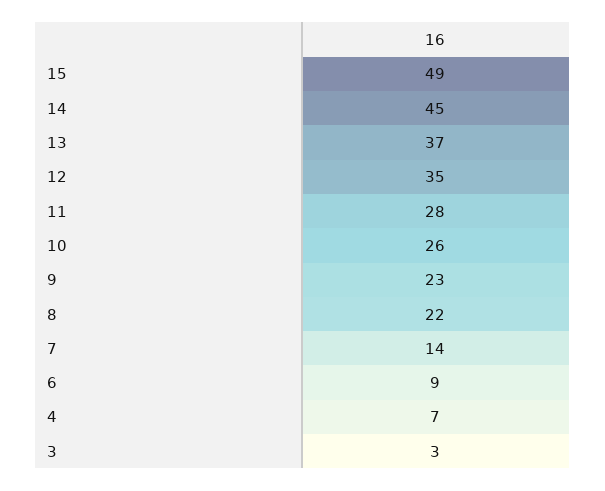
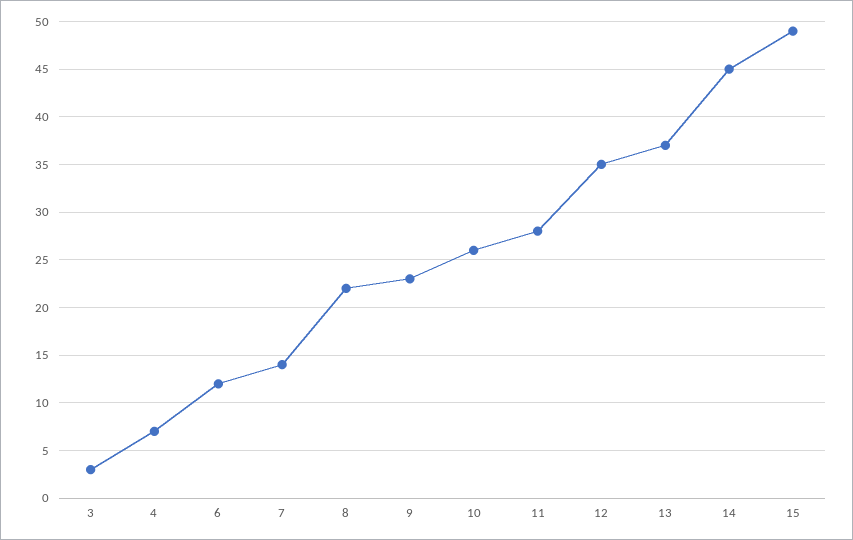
  {
    "15": 49,
    "14": 45,
    "13": 37,
    "12": 35,
    "11": 28,
    "10": 26,
    "9": 23,
    "8": 22,
    "7": 14,
-   "6": 9,
+   "6": 12,
    "4": 7,
    "3": 3
  }

